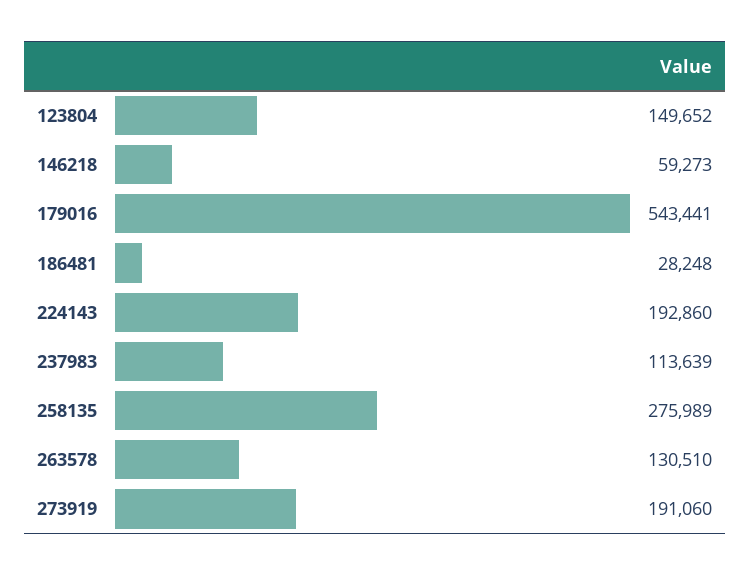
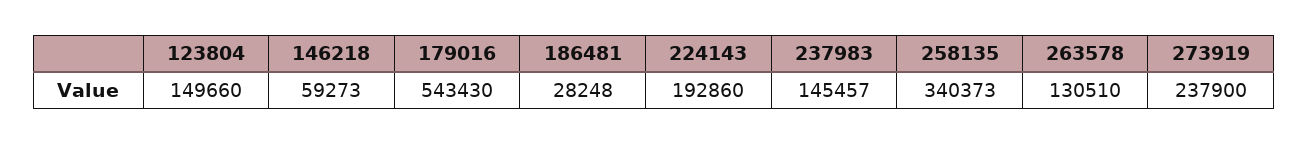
  {
-   "123804": 149652,
+   "123804": 149660,
    "146218": 59273,
-   "179016": 543441,
+   "179016": 543430,
    "186481": 28248,
    "224143": 192860,
-   "237983": 113639,
+   "237983": 145457,
-   "258135": 275989,
+   "258135": 340373,
    "263578": 130510,
-   "273919": 191060
+   "273919": 237900
  }

